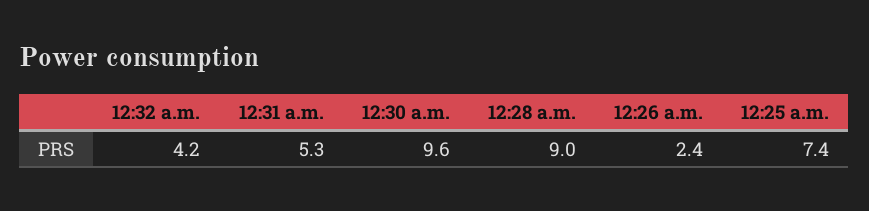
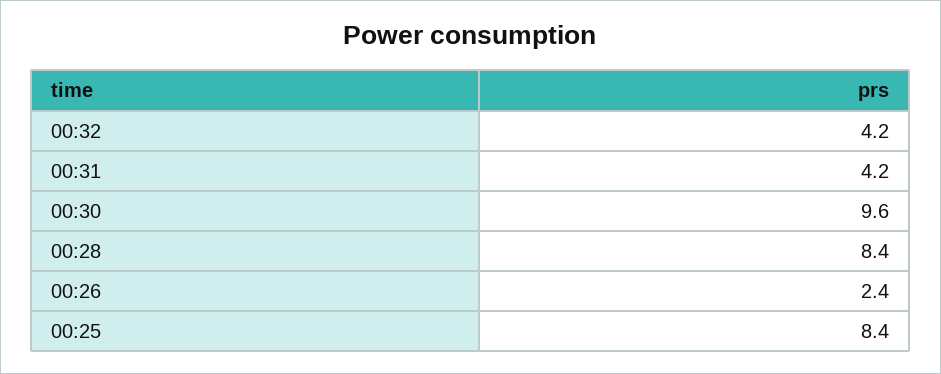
  {
    "12:32 a.m.": 4.2,
-   "12:31 a.m.": 5.3,
+   "12:31 a.m.": 4.2,
    "12:30 a.m.": 9.6,
-   "12:28 a.m.": 9,
+   "12:28 a.m.": 8.4,
    "12:26 a.m.": 2.4,
-   "12:25 a.m.": 7.4
+   "12:25 a.m.": 8.4
  }

